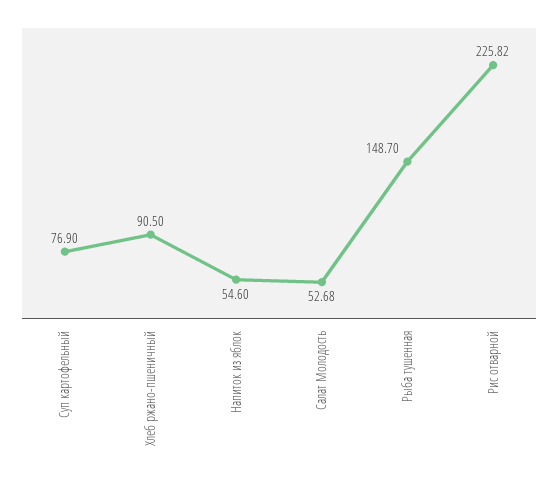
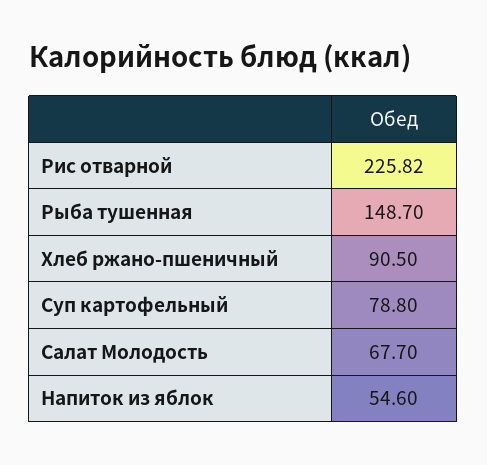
  {
-   "Суп картофельный": 76.9,
+   "Суп картофельный": 78.8,
    "Хлеб ржано-пшеничный": 90.5,
    "Напиток из яблок": 54.6,
-   "Салат Молодость": 52.68,
+   "Салат Молодость": 67.7,
    "Рыба тушенная": 148.7,
    "Рис отварной": 225.82
  }

